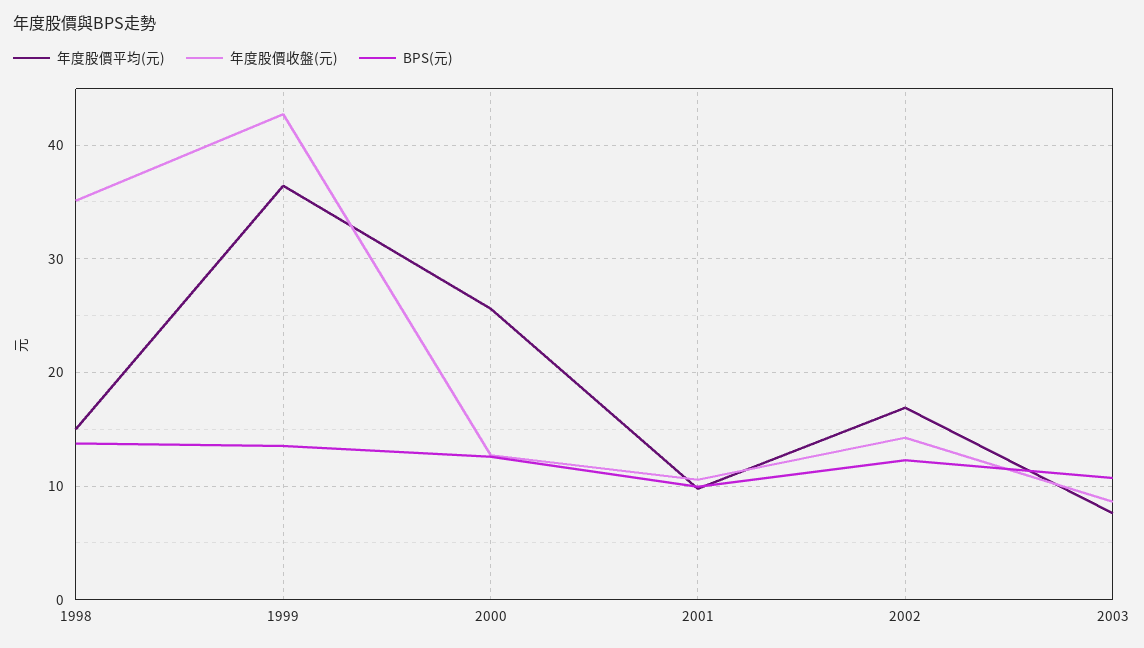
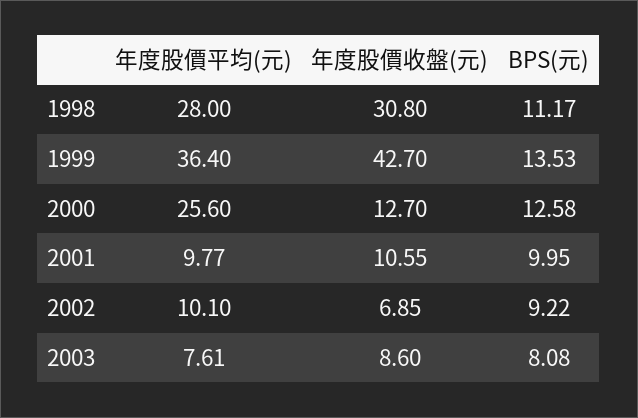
  {
    "年度股價平均(元)": {
-     "1998": 15,
+     "1998": 28,
      "1999": 36.4,
      "2000": 25.6,
      "2001": 9.77,
-     "2002": 17,
+     "2002": 10.1,
      "2003": 7.61
    },
    "年度股價收盤(元)": {
-     "1998": 35,
+     "1998": 30.8,
      "1999": 42.7,
      "2000": 12.7,
      "2001": 10.55,
-     "2002": 14,
+     "2002": 6.85,
      "2003": 8.6
    },
    "BPS(元)": {
-     "1998": 14,
+     "1998": 11.17,
      "1999": 13.53,
      "2000": 12.58,
      "2001": 9.95,
-     "2002": 12,
+     "2002": 9.22,
-     "2003": 11
+     "2003": 8.08
    }
  }

